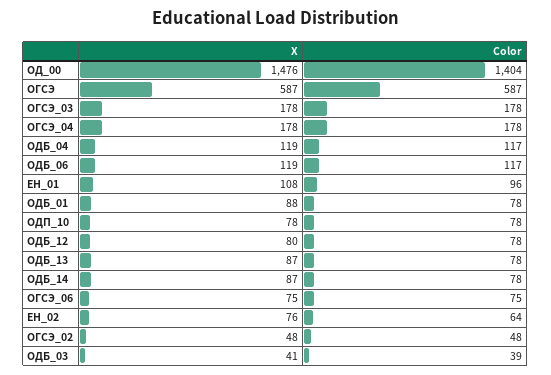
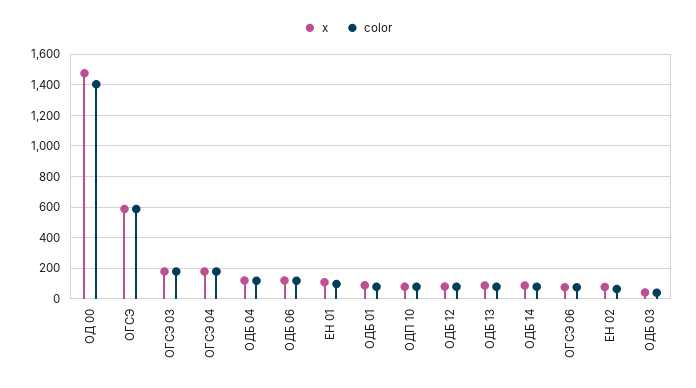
  {
    "X": {
      "ОД_00": 1476,
      "ОГСЭ": 587,
      "ОГСЭ_03": 178,
      "ОГСЭ_04": 178,
      "ОДБ_04": 119,
      "ОДБ_06": 119,
      "ЕН_01": 108,
      "ОДБ_01": 88,
      "ОДП_10": 78,
      "ОДБ_12": 80,
      "ОДБ_13": 87,
      "ОДБ_14": 87,
      "ОГСЭ_06": 75,
      "ЕН_02": 76,
-     "ОГСЭ_02": 48,
      "ОДБ_03": 41
    },
    "Color": {
      "ОД_00": 1404,
      "ОГСЭ": 587,
      "ОГСЭ_03": 178,
      "ОГСЭ_04": 178,
      "ОДБ_04": 117,
      "ОДБ_06": 117,
      "ЕН_01": 96,
      "ОДБ_01": 78,
      "ОДП_10": 78,
      "ОДБ_12": 78,
      "ОДБ_13": 78,
      "ОДБ_14": 78,
      "ОГСЭ_06": 75,
      "ЕН_02": 64,
-     "ОГСЭ_02": 48,
      "ОДБ_03": 39
    }
  }

